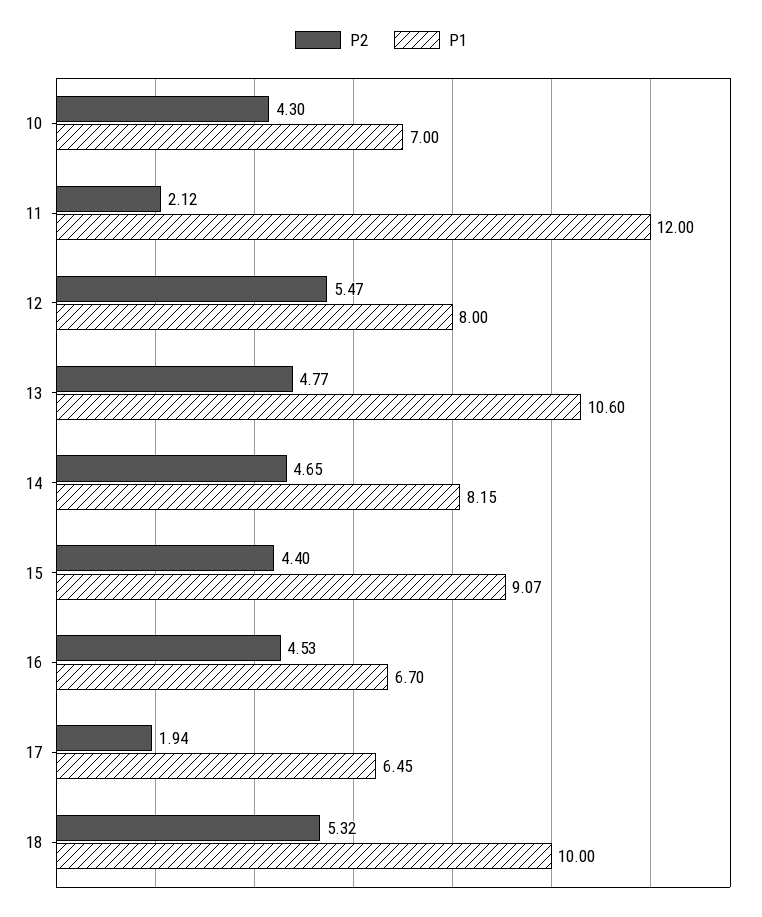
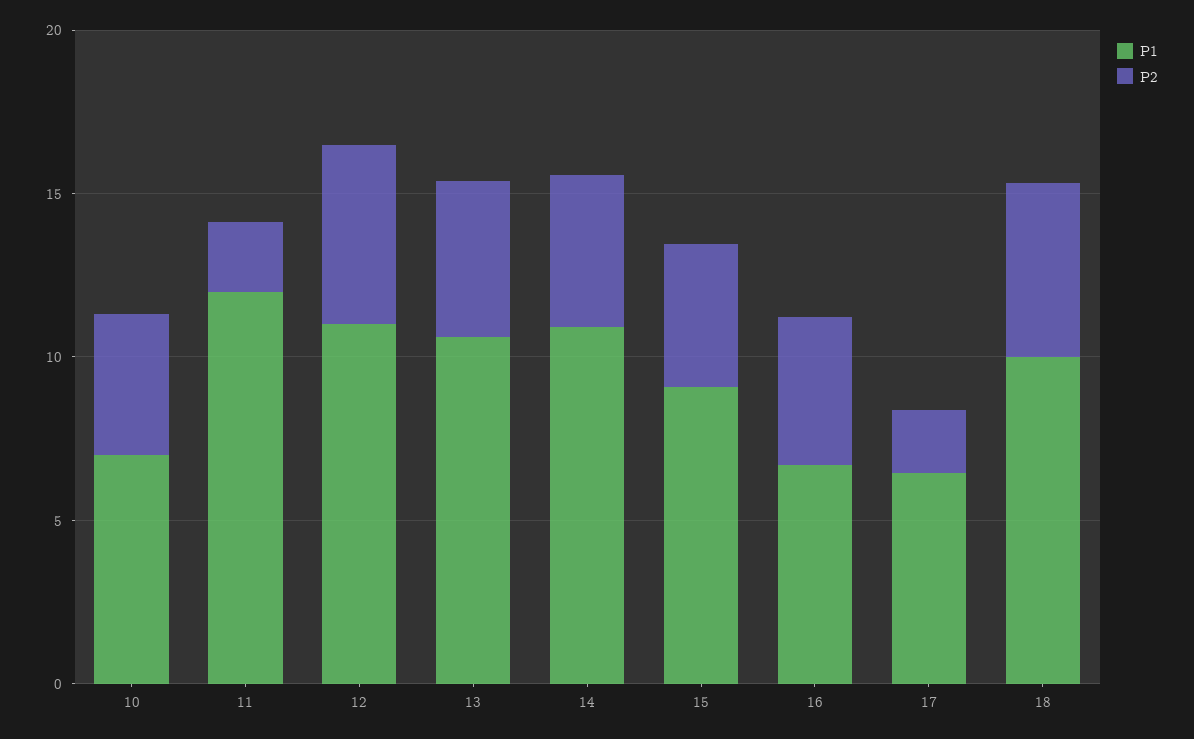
  {
    "P2": {
      "10": 4.3,
      "11": 2.12,
      "12": 5.47,
      "13": 4.77,
      "14": 4.65,
      "15": 4.4,
      "16": 4.53,
      "17": 1.94,
      "18": 5.32
    },
    "P1": {
      "10": 7,
      "11": 12,
-     "12": 8,
+     "12": 11,
      "13": 10.6,
-     "14": 8.15,
+     "14": 11,
      "15": 9.07,
      "16": 6.7,
      "17": 6.45,
      "18": 10
    }
  }

